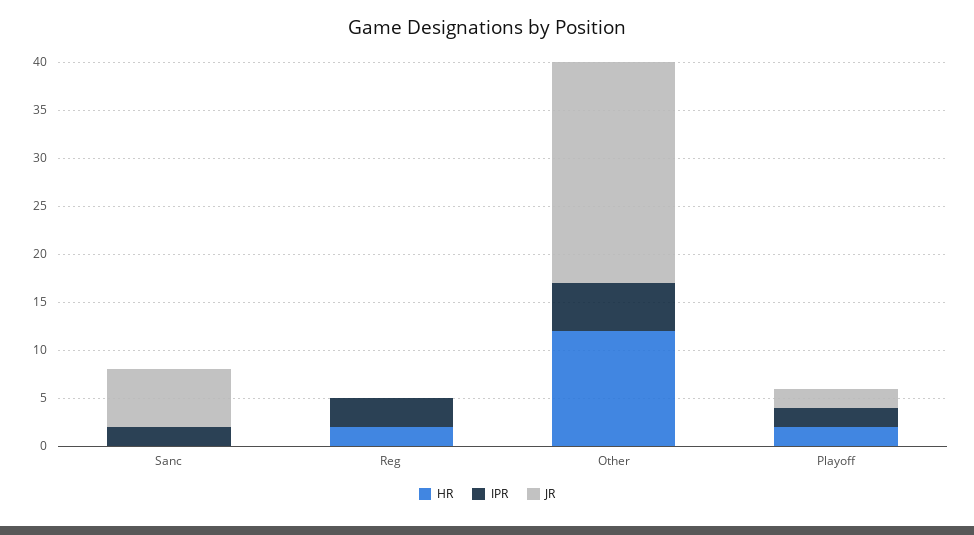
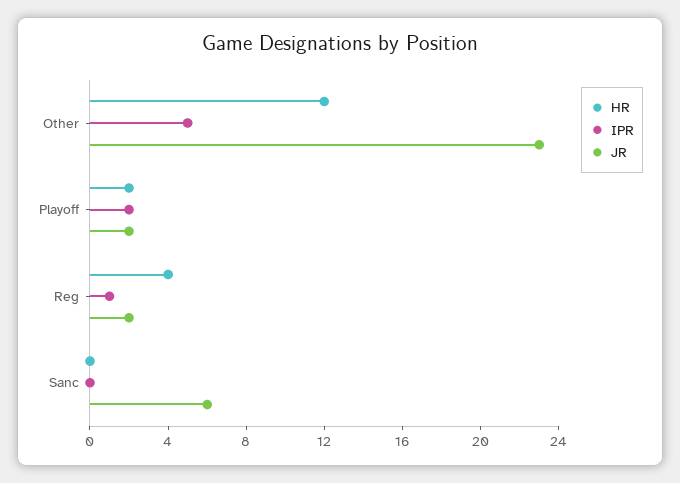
  {
    "HR": {
      "Sanc": 0,
-     "Reg": 2,
+     "Reg": 4,
      "Other": 12,
      "Playoff": 2
    },
    "IPR": {
-     "Sanc": 2,
+     "Sanc": 0,
-     "Reg": 3,
+     "Reg": 1,
      "Other": 5,
      "Playoff": 2
    },
    "JR": {
      "Sanc": 6,
-     "Reg": 0,
+     "Reg": 2,
      "Other": 23,
      "Playoff": 2
    }
  }

